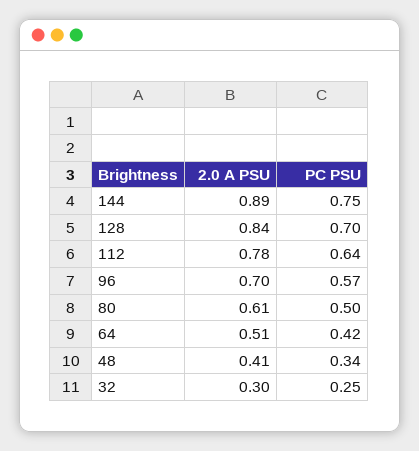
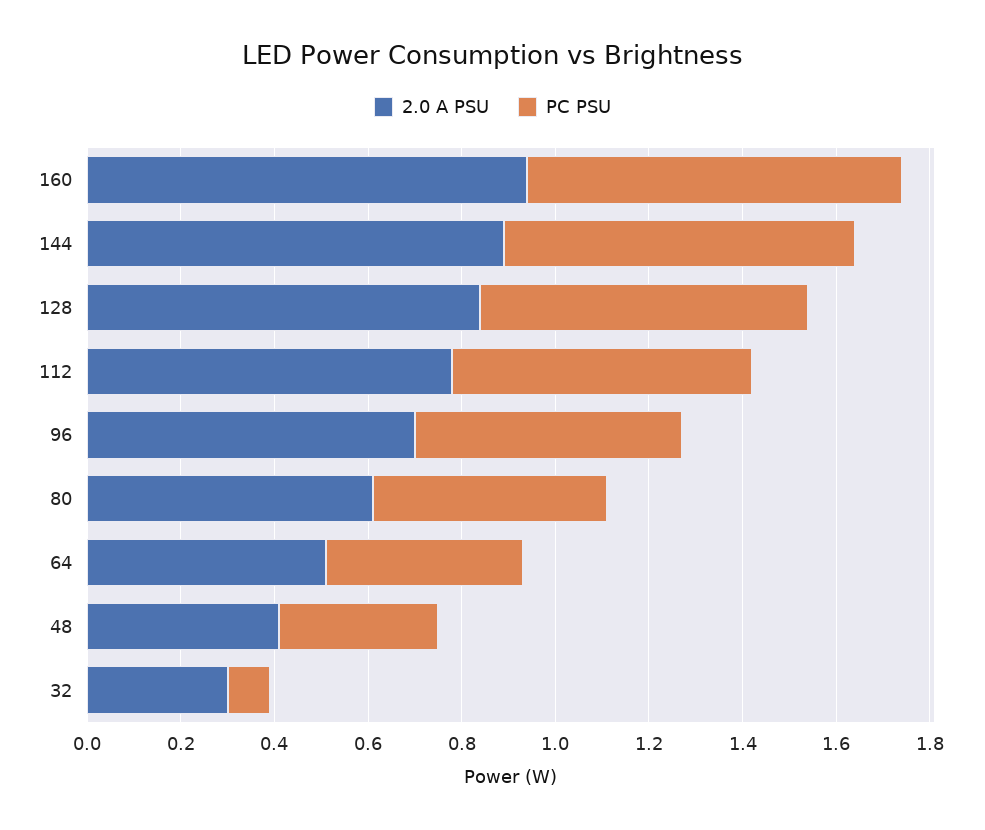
  {
    "2.0 A PSU": {
      "144": 0.89,
      "128": 0.84,
      "112": 0.78,
      "96": 0.7,
      "80": 0.61,
      "64": 0.51,
      "48": 0.41,
-     "32": 0.3
+     "32": 0.3,
+     "160": 0.95
    },
    "PC PSU": {
      "144": 0.75,
      "128": 0.7,
      "112": 0.64,
      "96": 0.57,
      "80": 0.5,
      "64": 0.42,
      "48": 0.34,
-     "32": 0.25
+     "32": 0.1,
+     "160": 0.8
    }
  }

